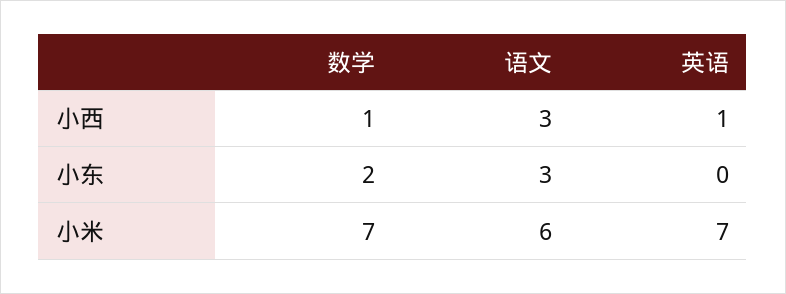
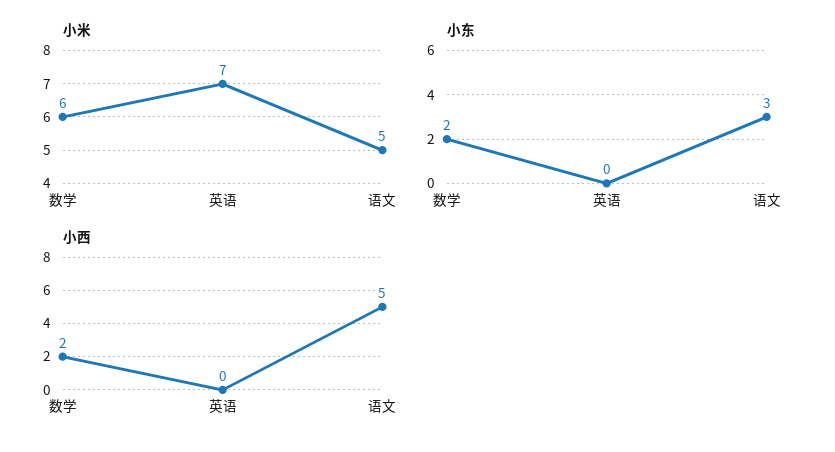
  {
    "小西": {
-     "数学": 1,
+     "数学": 2,
-     "语文": 3,
+     "语文": 5,
-     "英语": 1
+     "英语": 0
    },
    "小东": {
      "数学": 2,
      "语文": 3,
      "英语": 0
    },
    "小米": {
-     "数学": 7,
+     "数学": 6,
-     "语文": 6,
+     "语文": 5,
      "英语": 7
    }
  }

